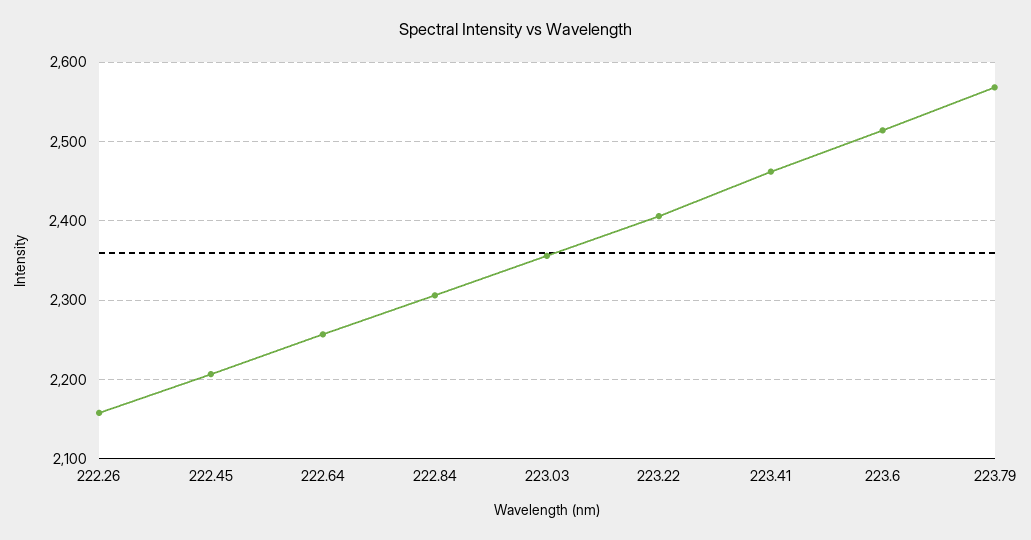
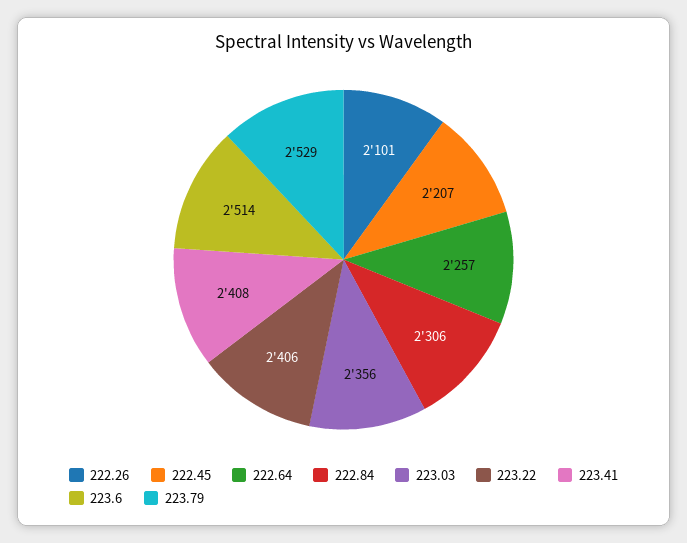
  {
-   "222.26": 2160,
+   "222.26": 2101,
    "222.45": 2207,
    "222.64": 2257,
    "222.84": 2306,
    "223.03": 2356,
    "223.22": 2406,
-   "223.41": 2460,
+   "223.41": 2408,
    "223.6": 2514,
-   "223.79": 2570
+   "223.79": 2529
  }

